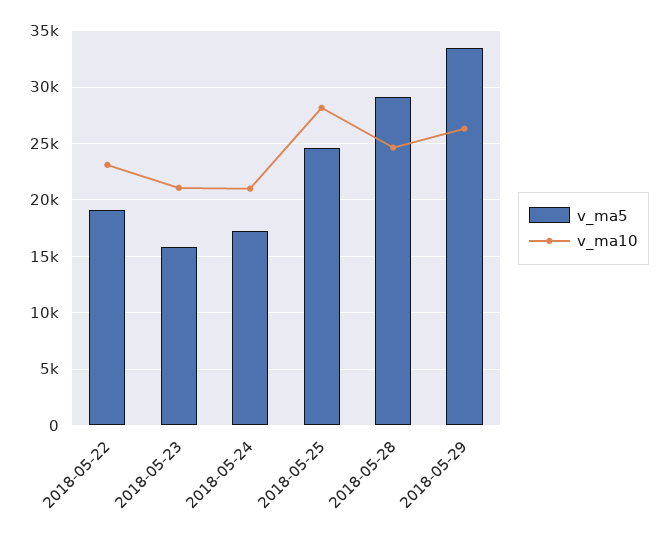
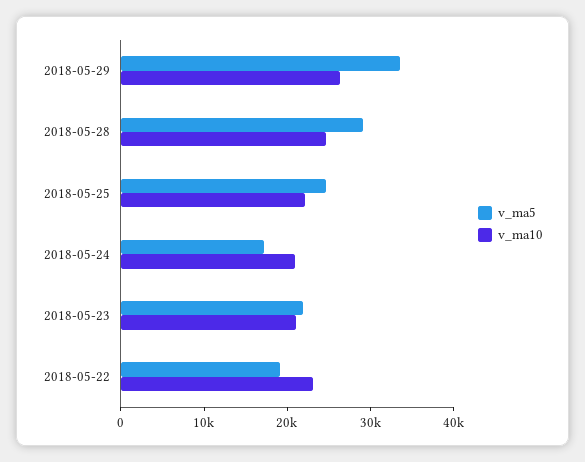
  {
    "v_ma5": {
      "2018-05-22": 19000,
-     "2018-05-23": 16000,
+     "2018-05-23": 22000,
      "2018-05-24": 17000,
      "2018-05-25": 25000,
      "2018-05-28": 29000,
      "2018-05-29": 34000
    },
    "v_ma10": {
      "2018-05-22": 23000,
      "2018-05-23": 21000,
      "2018-05-24": 21000,
-     "2018-05-25": 28000,
+     "2018-05-25": 22000,
      "2018-05-28": 25000,
      "2018-05-29": 26000
    }
  }

